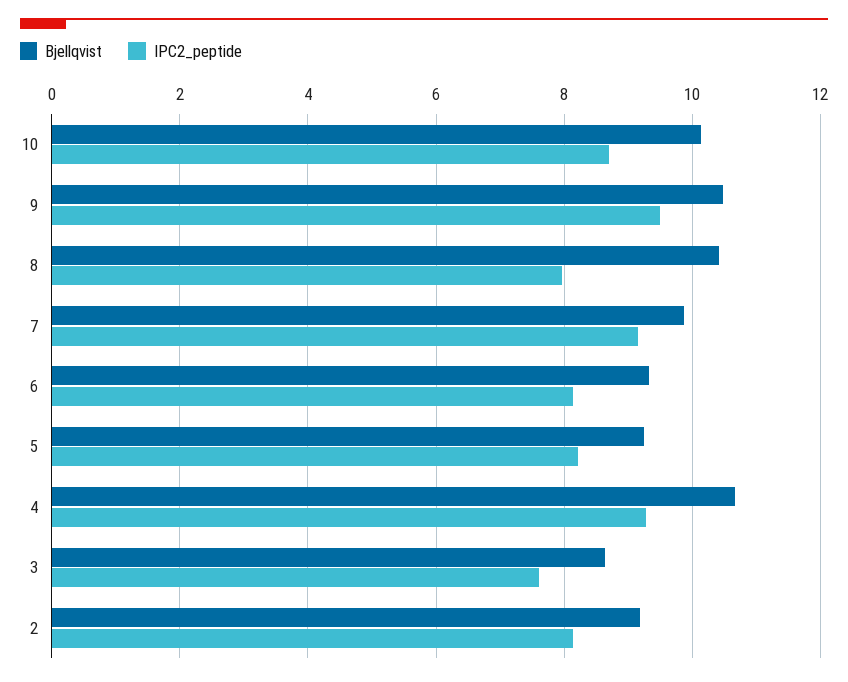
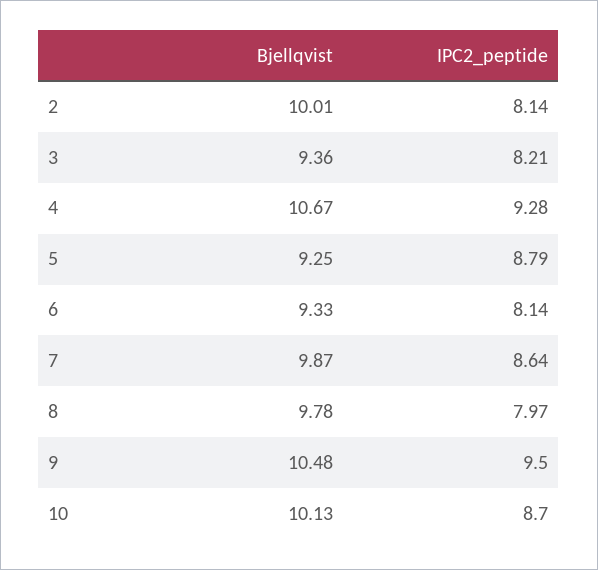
  {
    "Bjellqvist": {
      "10": 10.13,
      "9": 10.48,
-     "8": 10.4,
+     "8": 9.78,
      "7": 9.87,
      "6": 9.33,
      "5": 9.25,
      "4": 10.67,
-     "3": 8.6,
+     "3": 9.36,
-     "2": 9.2
+     "2": 10.01
    },
    "IPC2_peptide": {
      "10": 8.7,
      "9": 9.5,
      "8": 7.97,
-     "7": 9.2,
+     "7": 8.64,
      "6": 8.14,
-     "5": 8.2,
+     "5": 8.79,
      "4": 9.28,
-     "3": 7.6,
+     "3": 8.21,
      "2": 8.14
    }
  }

